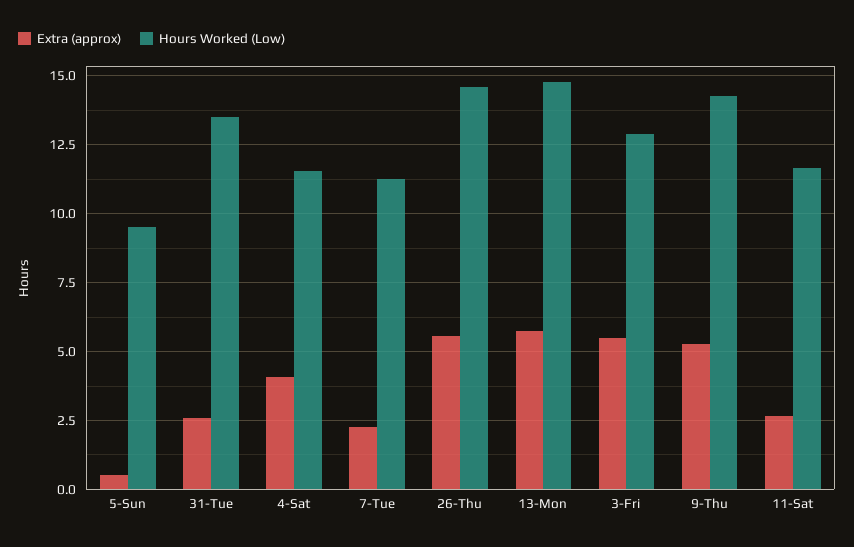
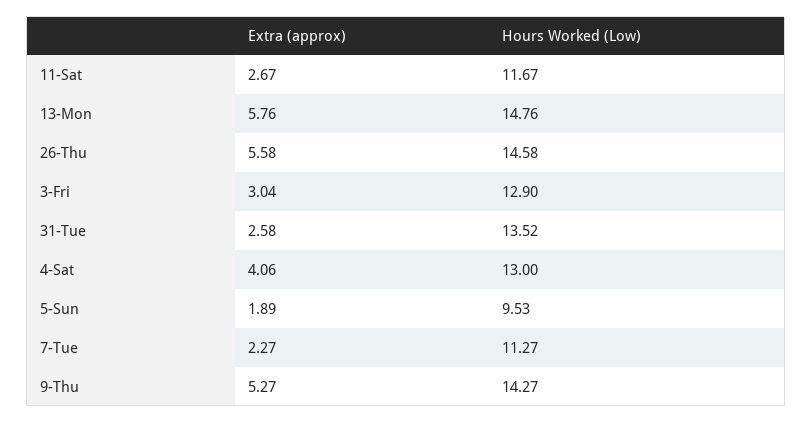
  {
    "Extra (approx)": {
-     "5-Sun": 0.5,
+     "5-Sun": 1.89,
      "31-Tue": 2.58,
      "4-Sat": 4.06,
      "7-Tue": 2.27,
      "26-Thu": 5.58,
      "13-Mon": 5.76,
-     "3-Fri": 5.5,
+     "3-Fri": 3.04,
      "9-Thu": 5.27,
      "11-Sat": 2.67
    },
    "Hours Worked (Low)": {
      "5-Sun": 9.53,
      "31-Tue": 13.52,
-     "4-Sat": 11.5,
+     "4-Sat": 13,
      "7-Tue": 11.27,
      "26-Thu": 14.58,
      "13-Mon": 14.76,
      "3-Fri": 12.9,
      "9-Thu": 14.27,
      "11-Sat": 11.67
    }
  }

